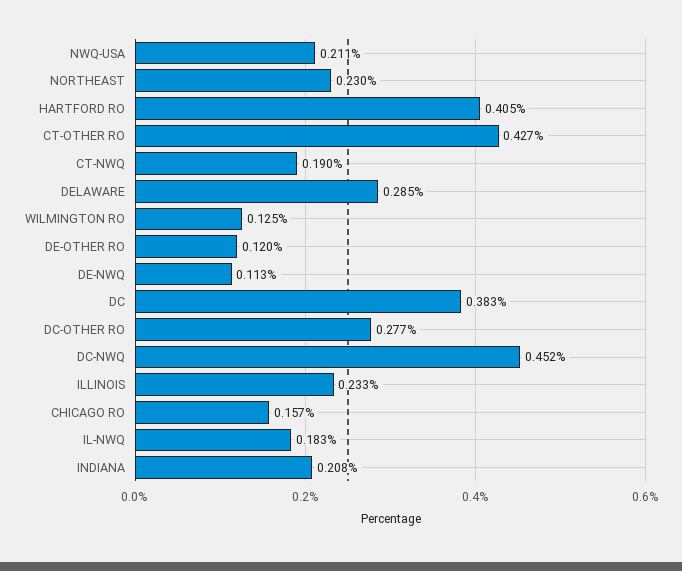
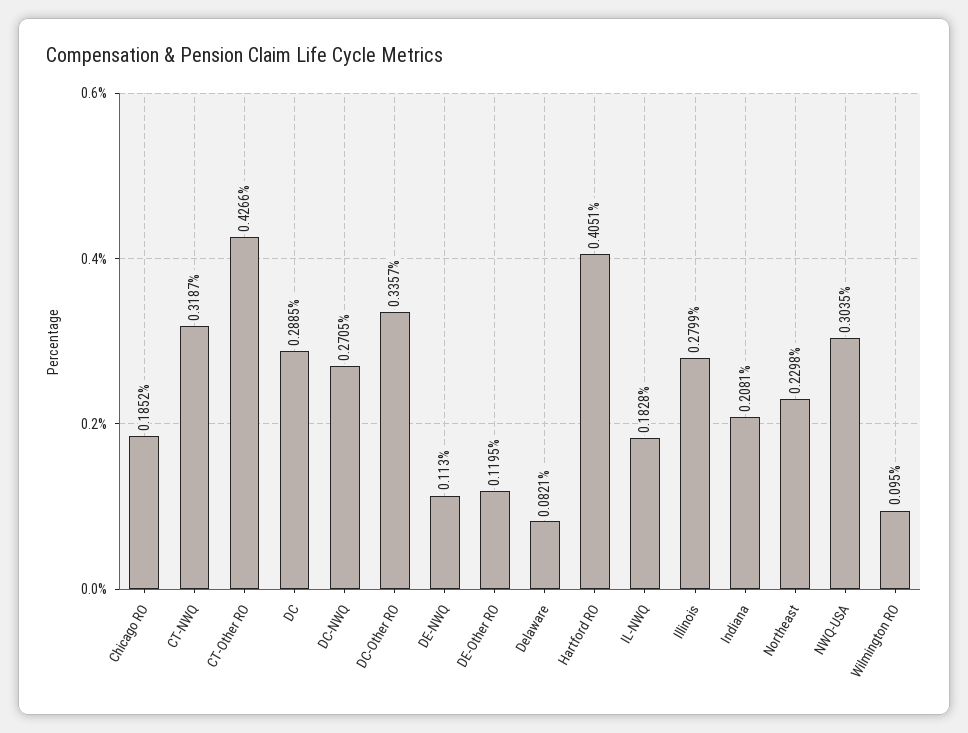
  {
-   "NWQ-USA": 0.211,
+   "NWQ-USA": 0.3035,
    "NORTHEAST": 0.2298,
    "HARTFORD RO": 0.4051,
    "CT-OTHER RO": 0.4266,
-   "CT-NWQ": 0.19,
+   "CT-NWQ": 0.3187,
-   "DELAWARE": 0.285,
+   "DELAWARE": 0.0821,
-   "WILMINGTON RO": 0.125,
+   "WILMINGTON RO": 0.095,
    "DE-OTHER RO": 0.1195,
    "DE-NWQ": 0.113,
-   "DC": 0.383,
+   "DC": 0.2885,
-   "DC-OTHER RO": 0.277,
+   "DC-OTHER RO": 0.3357,
-   "DC-NWQ": 0.452,
+   "DC-NWQ": 0.2705,
-   "ILLINOIS": 0.233,
+   "ILLINOIS": 0.2799,
-   "CHICAGO RO": 0.157,
+   "CHICAGO RO": 0.1852,
    "IL-NWQ": 0.1828,
    "INDIANA": 0.2081
  }

